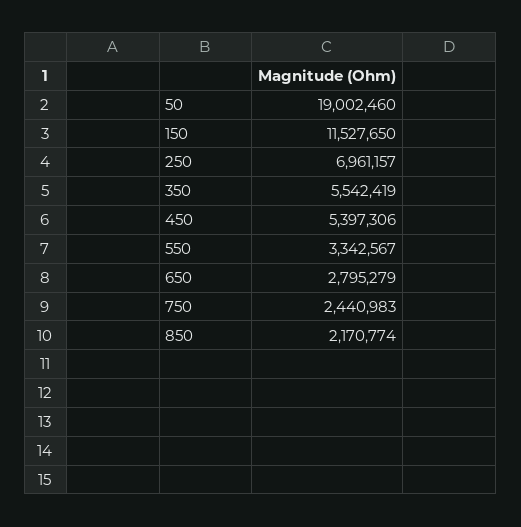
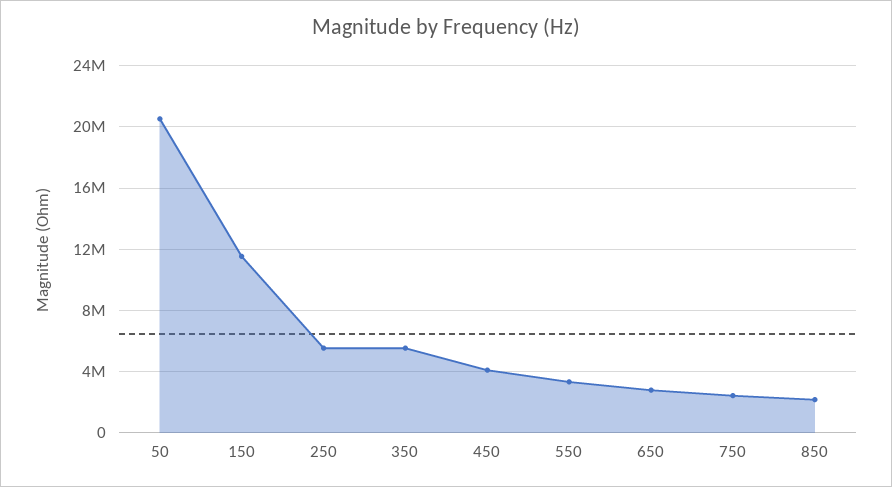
  {
-   "50": 19002460,
+   "50": 20500000,
    "150": 11527650,
-   "250": 6961157,
+   "250": 5500000,
    "350": 5542419,
-   "450": 5397306,
+   "450": 4000000,
    "550": 3342567,
    "650": 2795279,
    "750": 2440983,
    "850": 2170774
  }

